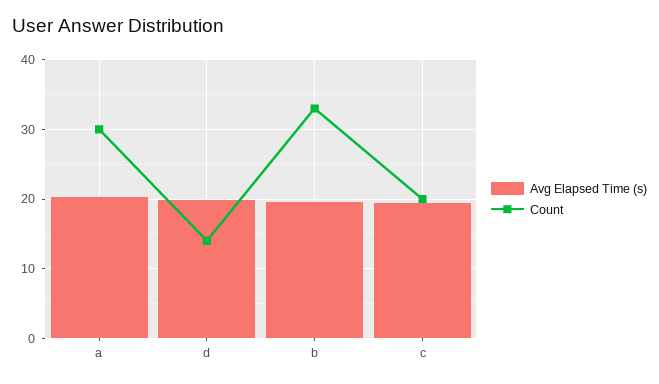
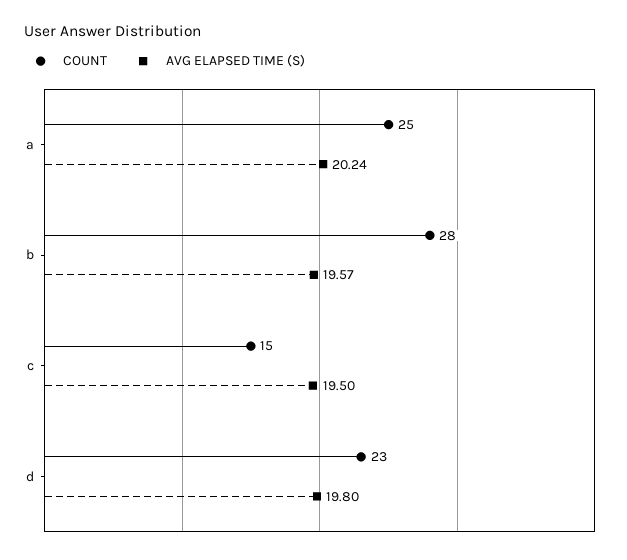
  {
    "Avg Elapsed Time (s)": {
      "a": 20.24,
      "d": 19.8,
      "b": 19.57,
      "c": 19.5
    },
    "Count": {
-     "a": 30,
+     "a": 25,
-     "d": 14,
+     "d": 23,
-     "b": 33,
+     "b": 28,
-     "c": 20
+     "c": 15
    }
  }

